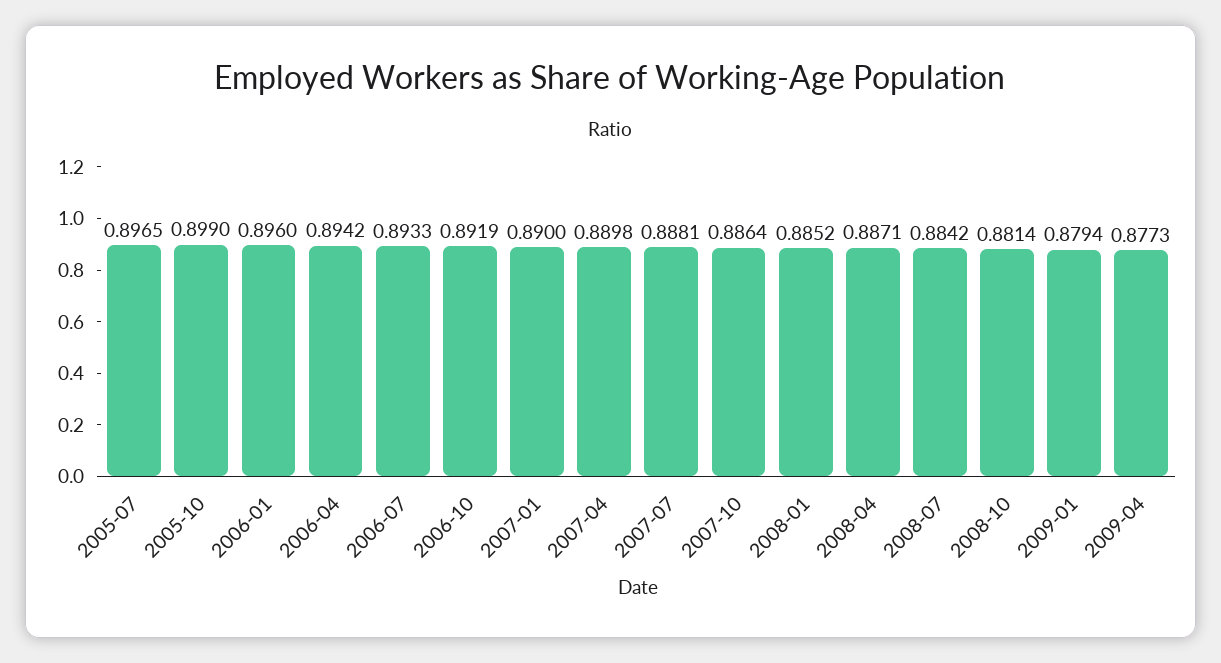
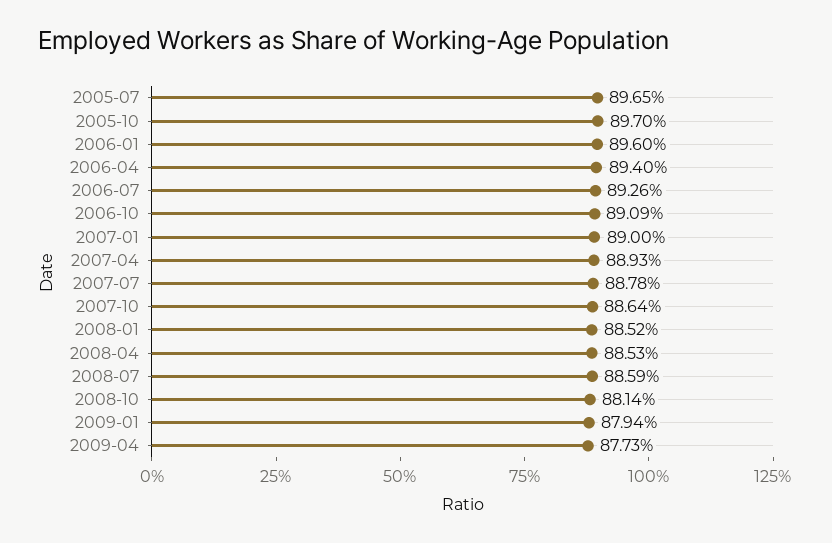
  {
    "2005-07": 0.8965,
-   "2005-10": 0.899,
+   "2005-10": 0.897,
    "2006-01": 0.896,
-   "2006-04": 0.8942,
+   "2006-04": 0.894,
-   "2006-07": 0.8933,
+   "2006-07": 0.8926,
-   "2006-10": 0.8919,
+   "2006-10": 0.8909,
    "2007-01": 0.89,
-   "2007-04": 0.8898,
+   "2007-04": 0.8893,
-   "2007-07": 0.8881,
+   "2007-07": 0.8878,
    "2007-10": 0.8864,
    "2008-01": 0.8852,
-   "2008-04": 0.8871,
+   "2008-04": 0.8853,
-   "2008-07": 0.8842,
+   "2008-07": 0.8859,
    "2008-10": 0.8814,
    "2009-01": 0.8794,
    "2009-04": 0.8773
  }

